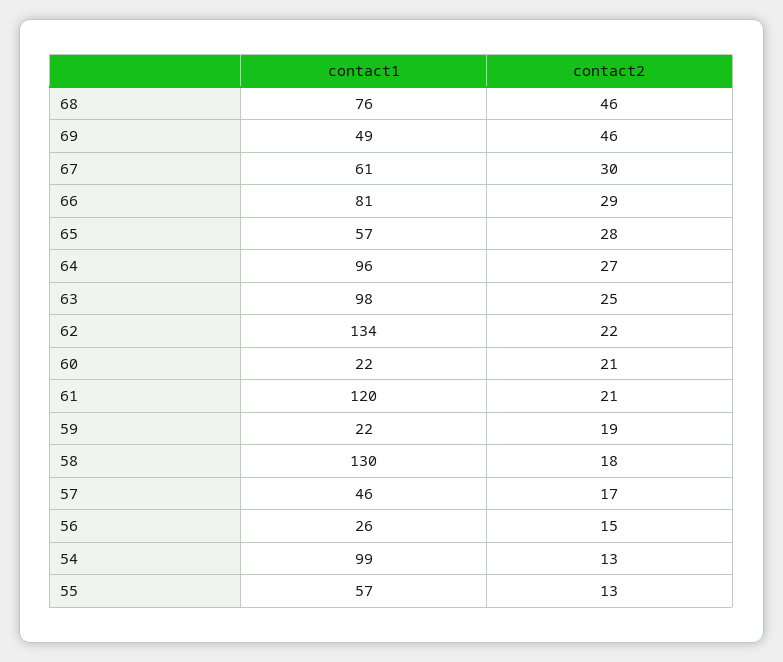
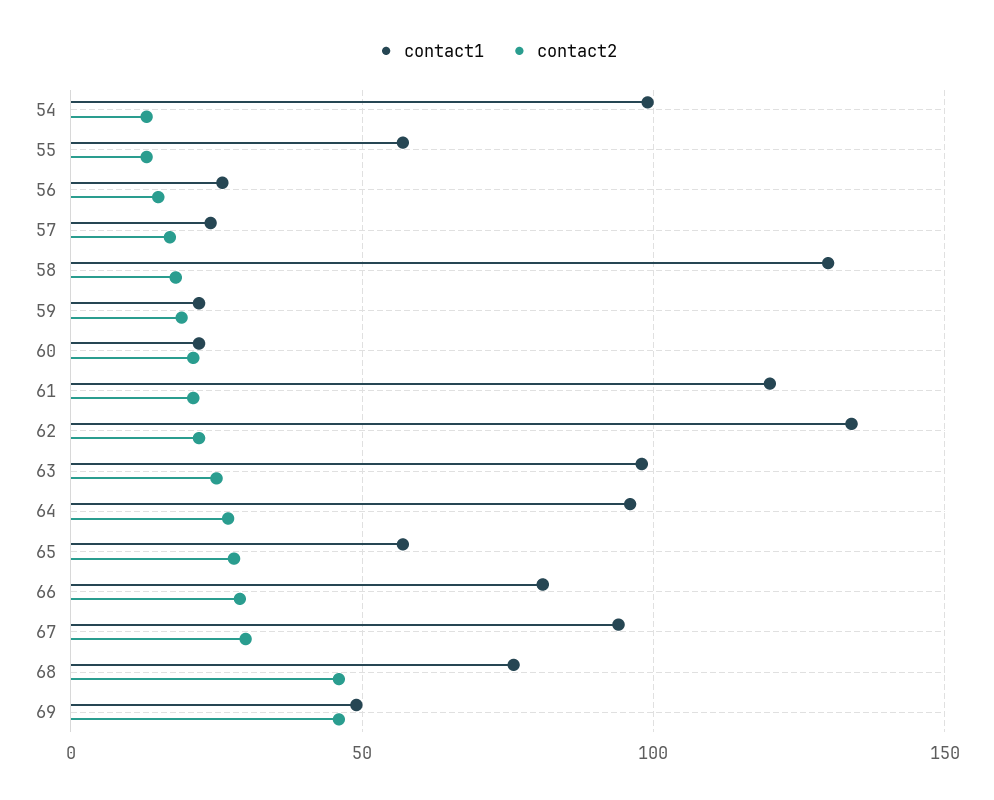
  {
    "contact1": {
      "68": 76,
      "69": 49,
-     "67": 61,
+     "67": 95,
      "66": 81,
      "65": 57,
      "64": 96,
      "63": 98,
      "62": 134,
      "60": 22,
      "61": 120,
      "59": 22,
      "58": 130,
-     "57": 46,
+     "57": 25,
      "56": 26,
      "54": 99,
      "55": 57
    },
    "contact2": {
      "68": 46,
      "69": 46,
      "67": 30,
      "66": 29,
      "65": 28,
      "64": 27,
      "63": 25,
      "62": 22,
      "60": 21,
      "61": 21,
      "59": 19,
      "58": 18,
      "57": 17,
      "56": 15,
      "54": 13,
      "55": 13
    }
  }

